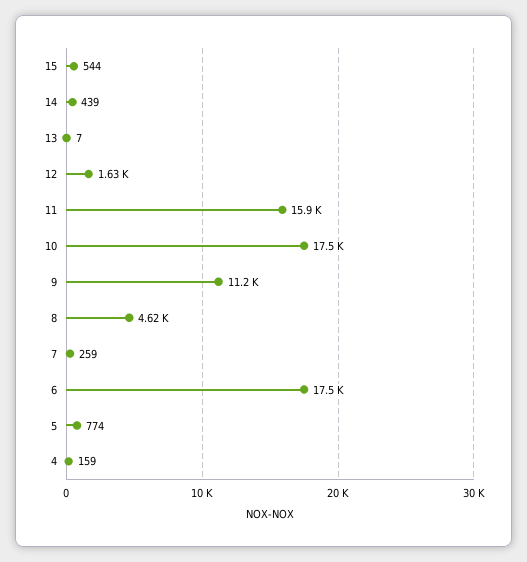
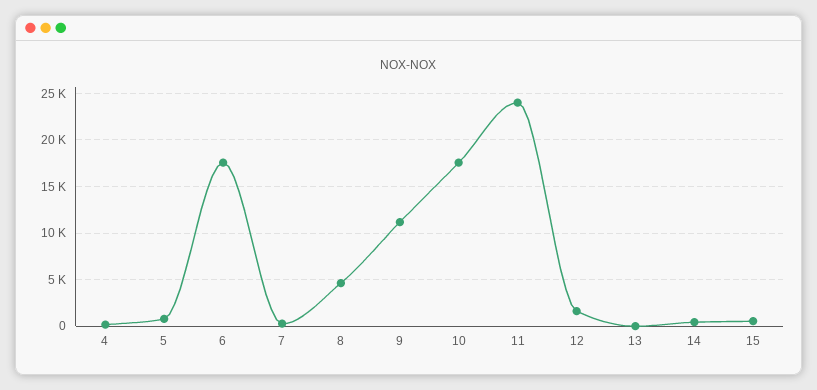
  {
    "15": 544,
    "14": 439,
    "13": 7,
    "12": 1630,
-   "11": 15900,
+   "11": 24000,
    "10": 17500,
    "9": 11200,
    "8": 4620,
    "7": 259,
    "6": 17500,
    "5": 774,
    "4": 159
  }

